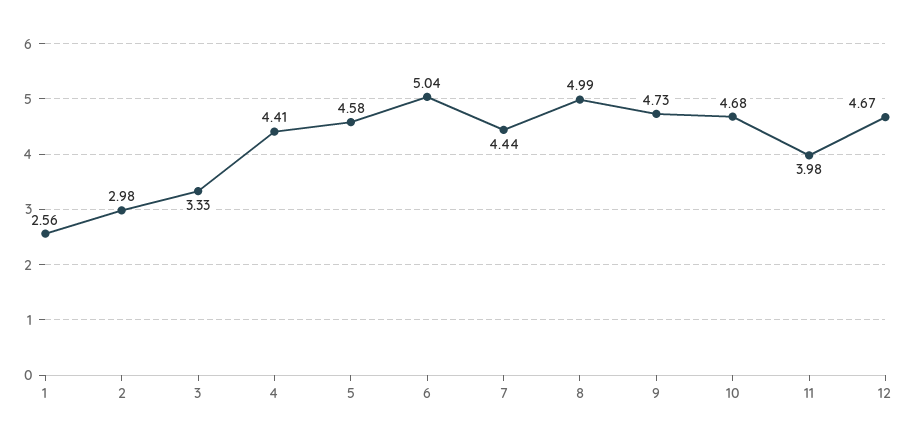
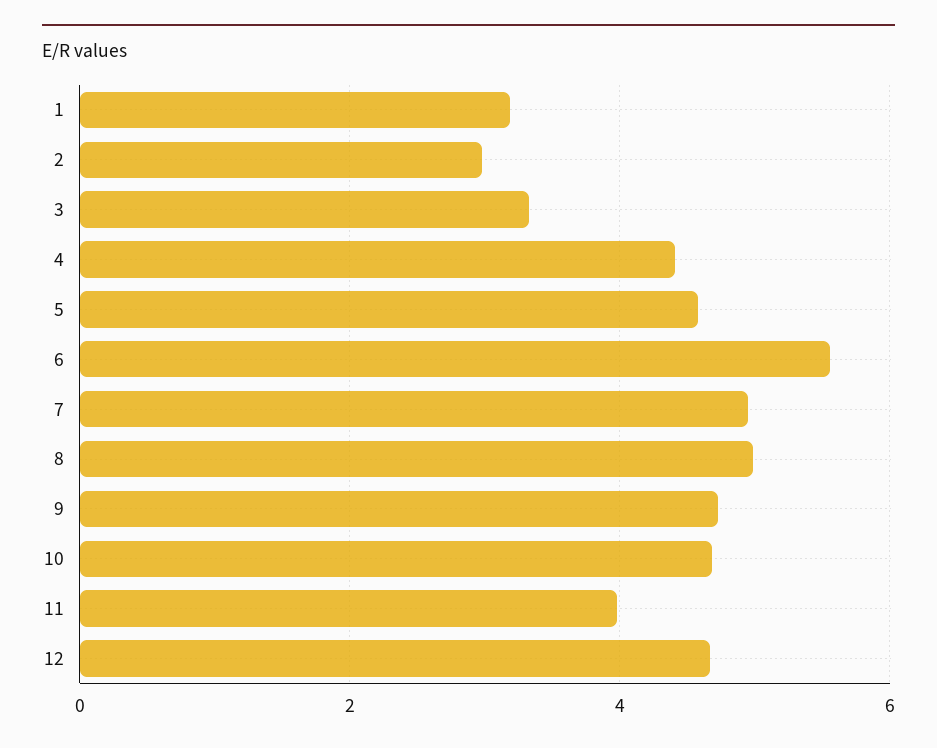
  {
-   "1": 2.56,
+   "1": 3.2,
    "2": 2.98,
    "3": 3.33,
    "4": 4.41,
    "5": 4.58,
-   "6": 5.04,
+   "6": 5.6,
-   "7": 4.44,
+   "7": 5,
    "8": 4.99,
    "9": 4.73,
    "10": 4.68,
    "11": 3.98,
    "12": 4.67
  }

